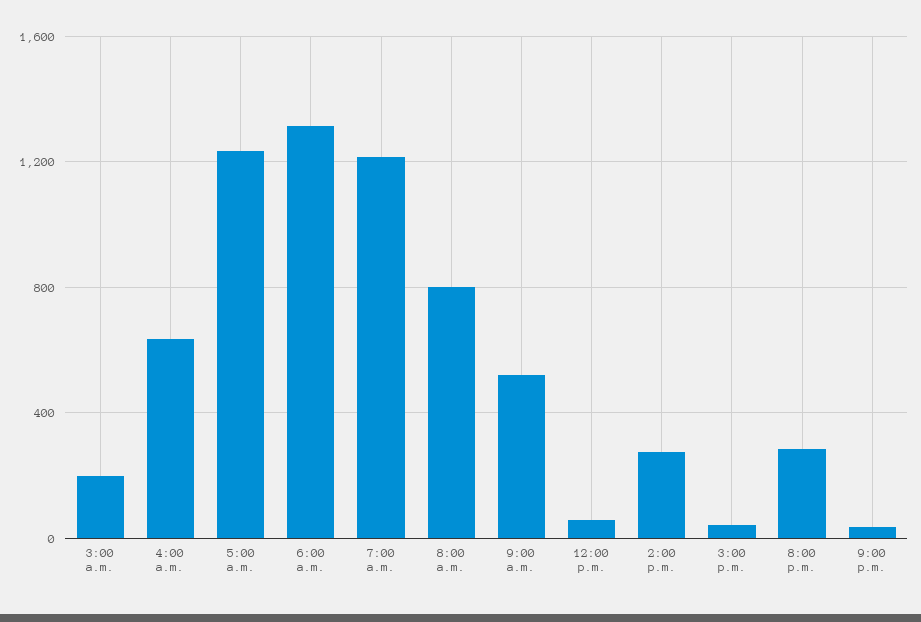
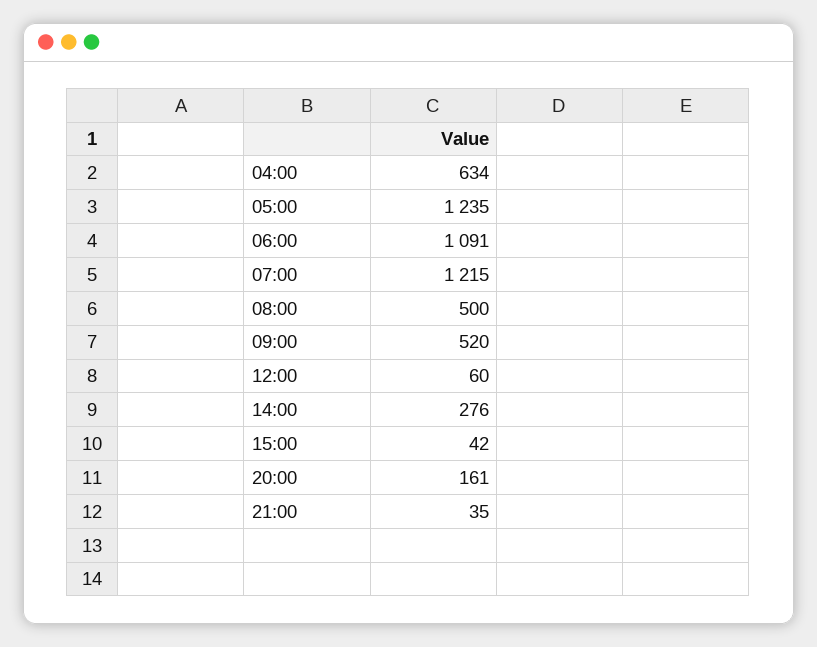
  {
-   "3:00 a.m.": 200,
    "4:00 a.m.": 634,
    "5:00 a.m.": 1235,
-   "6:00 a.m.": 1300,
+   "6:00 a.m.": 1091,
    "7:00 a.m.": 1215,
-   "8:00 a.m.": 800,
+   "8:00 a.m.": 500,
    "9:00 a.m.": 520,
    "12:00 p.m.": 60,
    "2:00 p.m.": 276,
    "3:00 p.m.": 42,
-   "8:00 p.m.": 300,
+   "8:00 p.m.": 161,
    "9:00 p.m.": 35
  }

